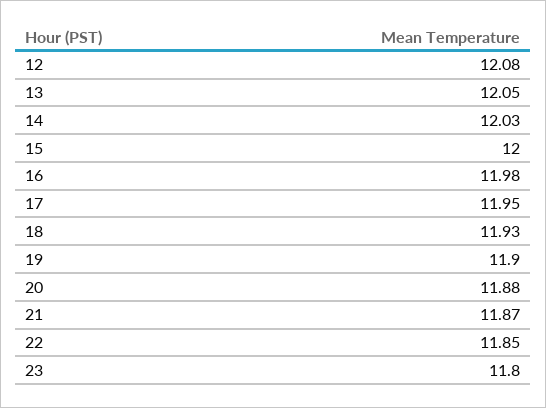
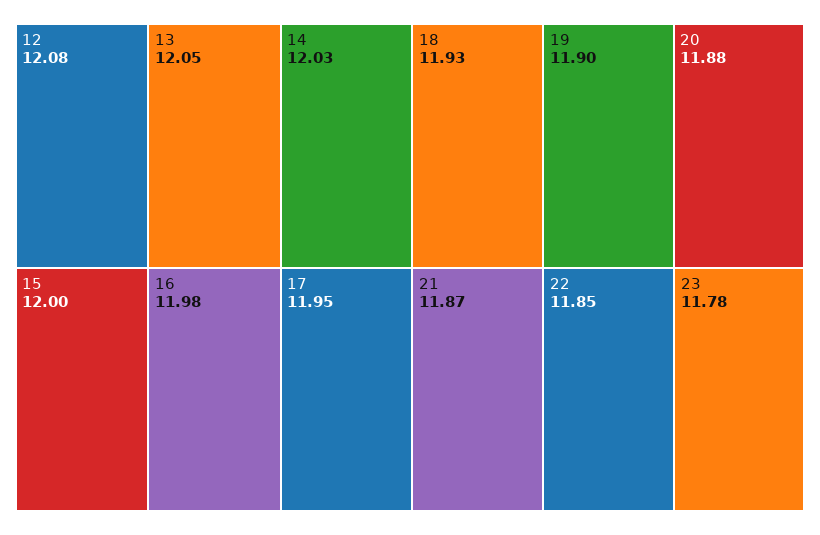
  {
    "12": 12.08,
    "13": 12.05,
    "14": 12.03,
    "15": 12,
    "16": 11.98,
    "17": 11.95,
    "18": 11.93,
    "19": 11.9,
    "20": 11.88,
    "21": 11.87,
    "22": 11.85,
-   "23": 11.8
+   "23": 11.78
  }

